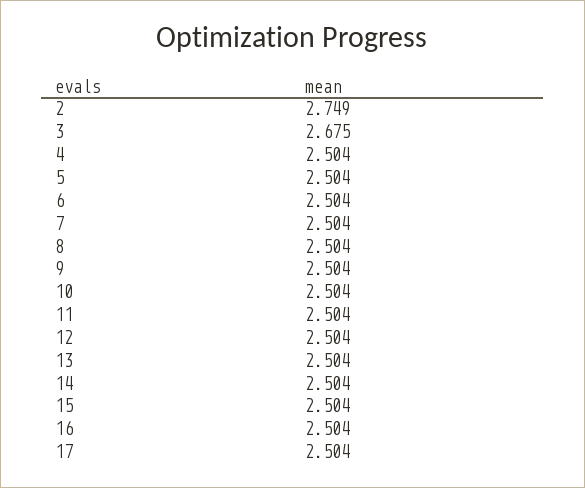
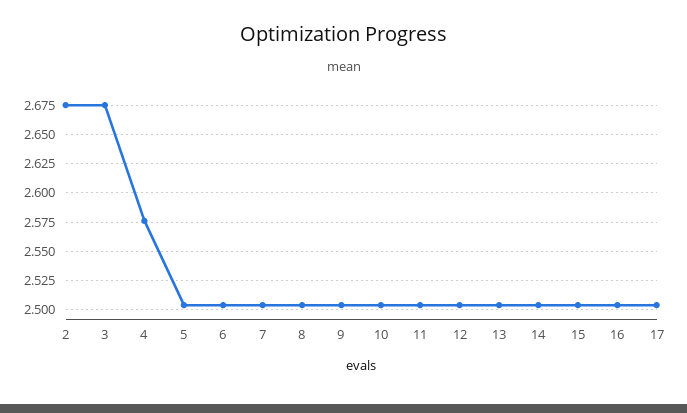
  {
-   "2": 2.749,
+   "2": 2.675,
    "3": 2.675,
-   "4": 2.504,
+   "4": 2.575,
    "5": 2.504,
    "6": 2.504,
    "7": 2.504,
    "8": 2.504,
    "9": 2.504,
    "10": 2.504,
    "11": 2.504,
    "12": 2.504,
    "13": 2.504,
    "14": 2.504,
    "15": 2.504,
    "16": 2.504,
    "17": 2.504
  }

